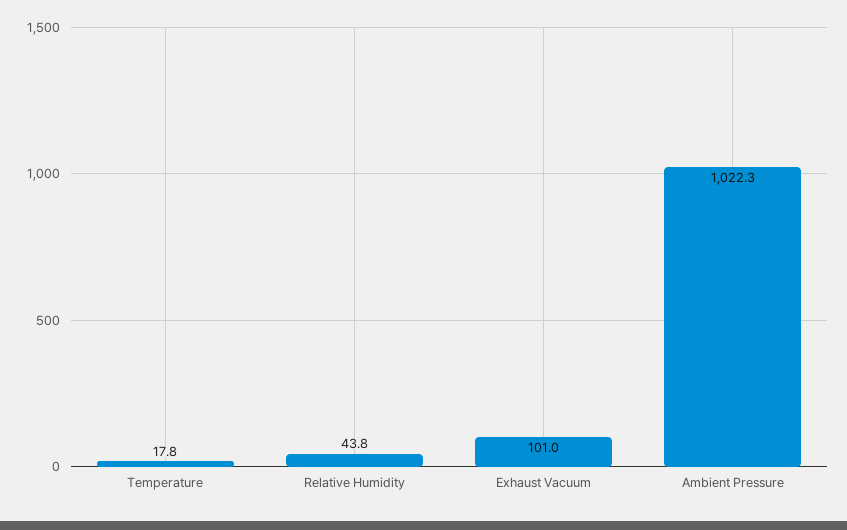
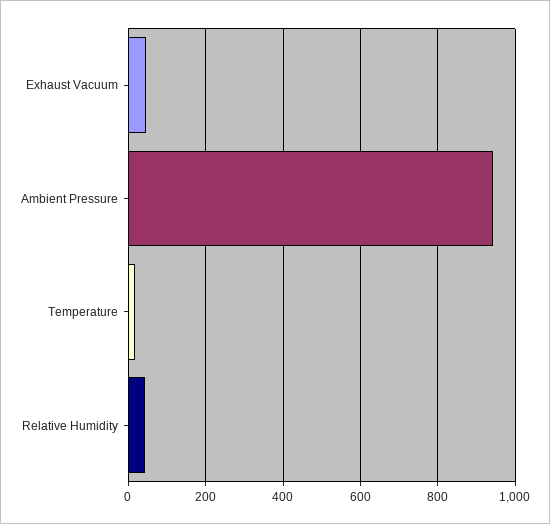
  {
    "Temperature": 17.8,
    "Relative Humidity": 43.8,
-   "Exhaust Vacuum": 101,
+   "Exhaust Vacuum": 40,
-   "Ambient Pressure": 1022.3
+   "Ambient Pressure": 940
  }

